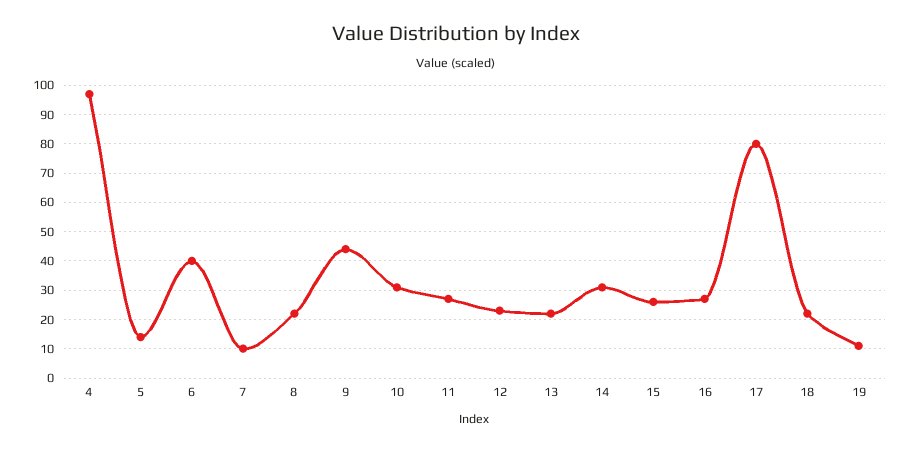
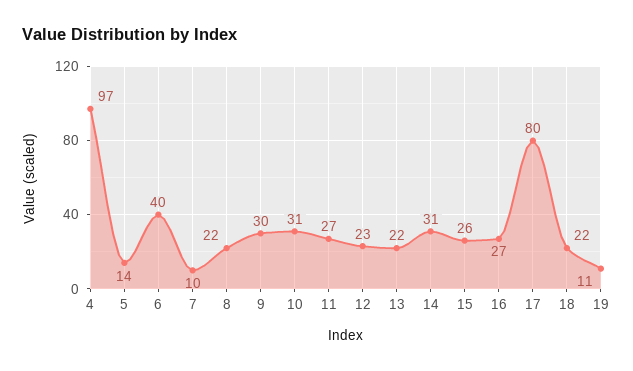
  {
    "4": 97,
    "5": 14,
    "6": 40,
    "7": 10,
    "8": 22,
-   "9": 45,
+   "9": 30,
    "10": 31,
    "11": 27,
    "12": 23,
    "13": 22,
    "14": 31,
    "15": 26,
    "16": 27,
    "17": 80,
    "18": 22,
    "19": 11
  }

